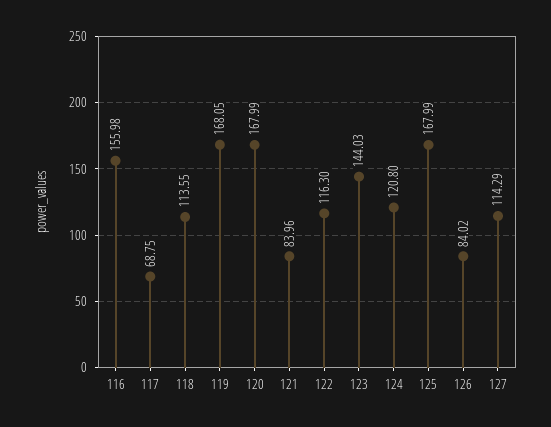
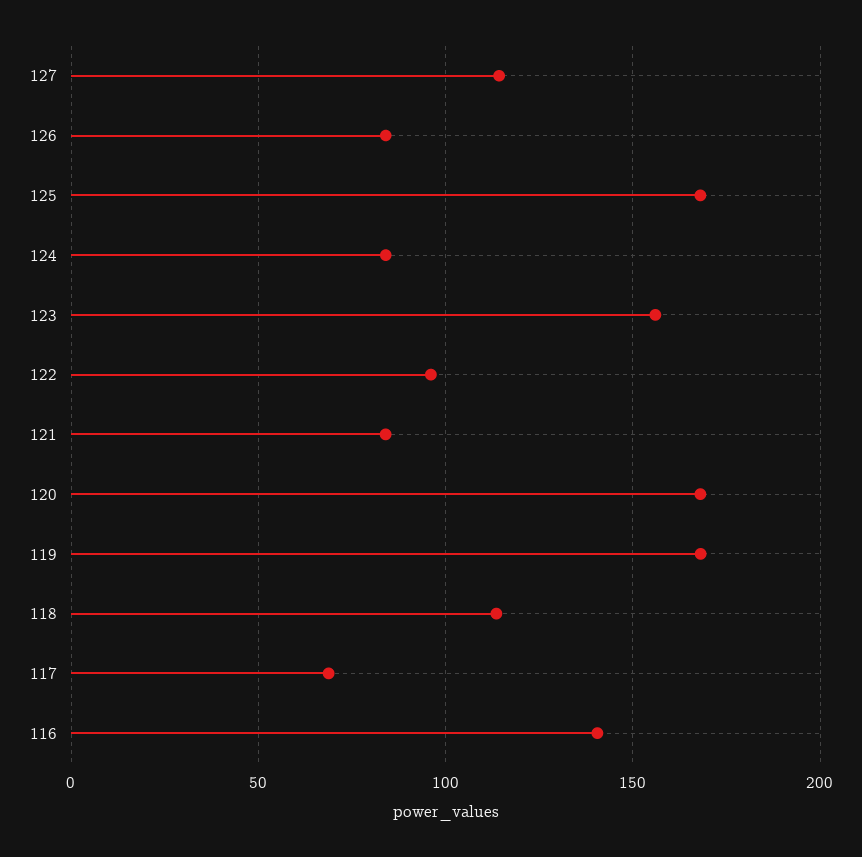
  {
-   "116": 155.98,
+   "116": 140,
    "117": 68.75,
    "118": 113.55,
    "119": 168.05,
    "120": 167.99,
    "121": 83.96,
-   "122": 116.3,
+   "122": 95,
-   "123": 144.03,
+   "123": 155,
-   "124": 120.8,
+   "124": 85,
    "125": 167.99,
    "126": 84.02,
    "127": 114.29
  }

